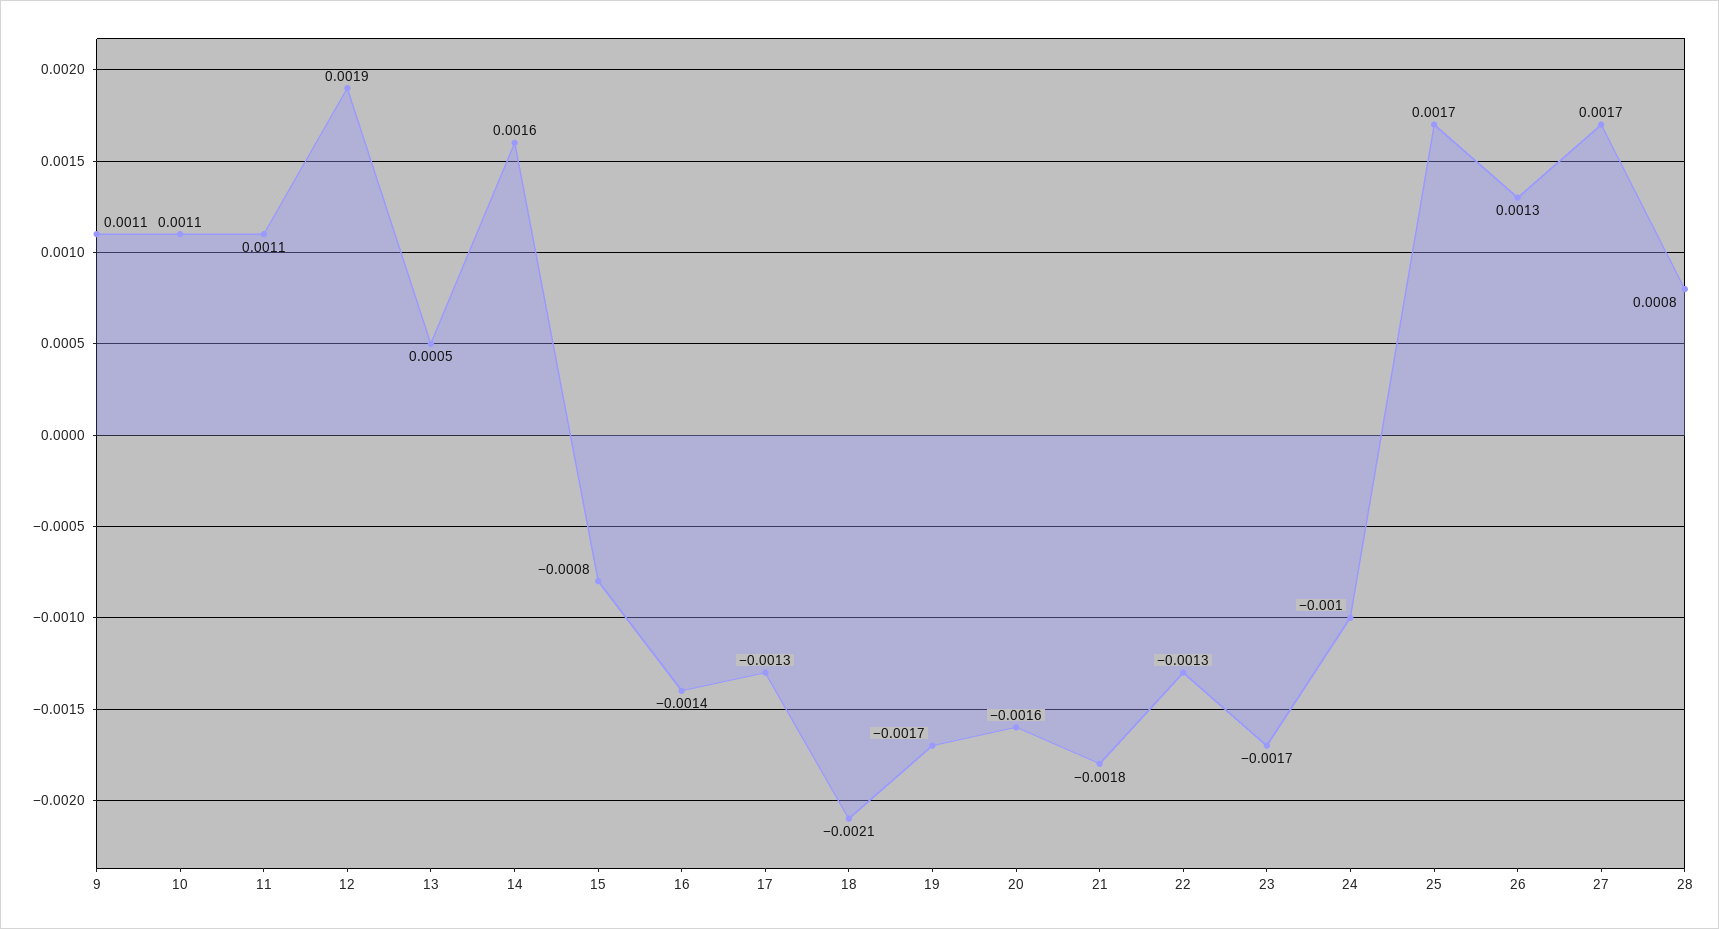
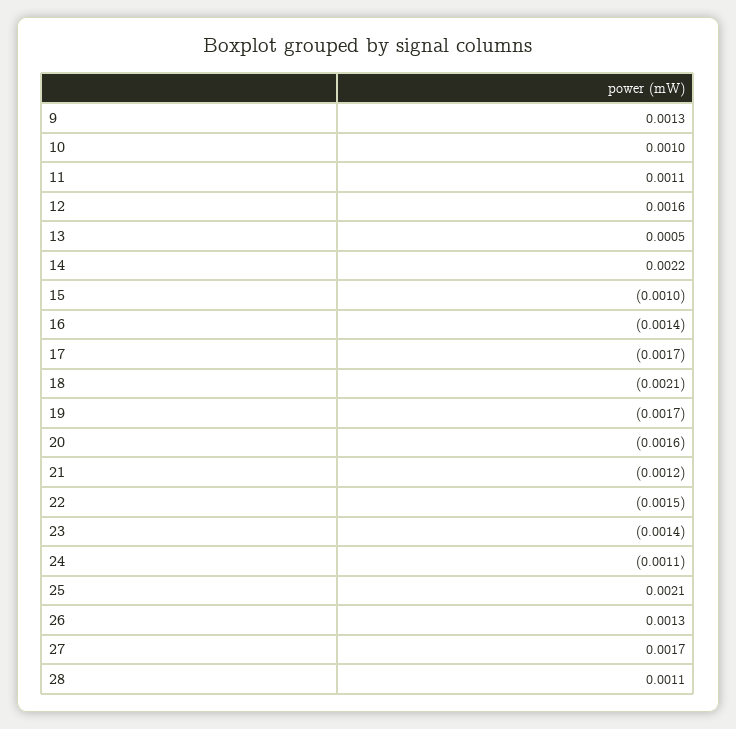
  {
-   "9": 0.0011,
+   "9": 0.0013,
-   "10": 0.0011,
+   "10": 0.001,
    "11": 0.0011,
-   "12": 0.0019,
+   "12": 0.0016,
    "13": 0.0005,
-   "14": 0.0016,
+   "14": 0.0022,
-   "15": -0.0008,
+   "15": -0.001,
    "16": -0.0014,
-   "17": -0.0013,
+   "17": -0.0017,
    "18": -0.0021,
    "19": -0.0017,
    "20": -0.0016,
-   "21": -0.0018,
+   "21": -0.0012,
-   "22": -0.0013,
+   "22": -0.0015,
-   "23": -0.0017,
+   "23": -0.0014,
-   "24": -0.001,
+   "24": -0.0011,
-   "25": 0.0017,
+   "25": 0.0021,
    "26": 0.0013,
    "27": 0.0017,
-   "28": 0.0008
+   "28": 0.0011
  }

